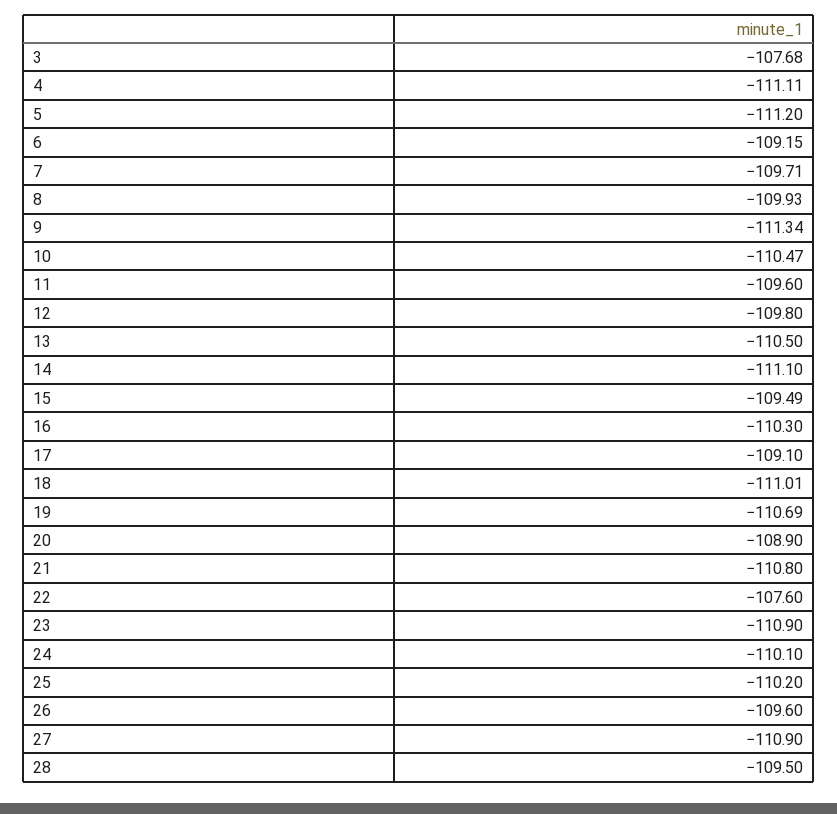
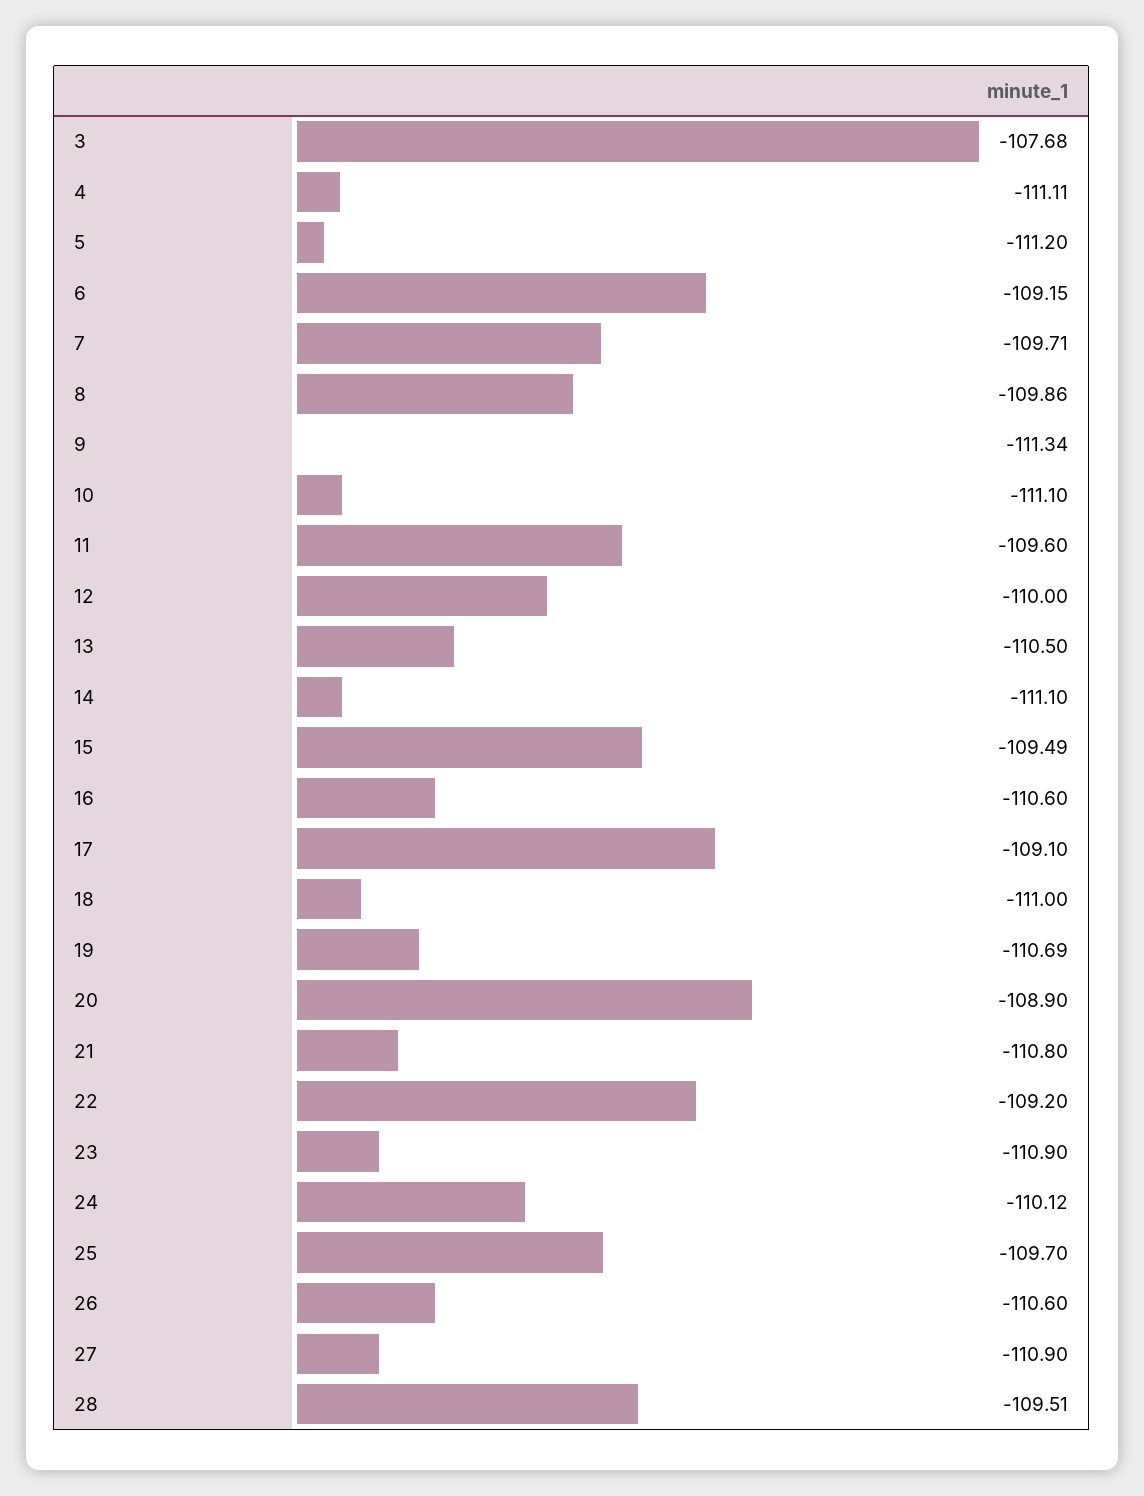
  {
    "3": -107.68,
    "4": -111.11,
    "5": -111.2,
    "6": -109.15,
    "7": -109.71,
-   "8": -109.93,
+   "8": -109.86,
    "9": -111.34,
-   "10": -110.47,
+   "10": -111.1,
    "11": -109.6,
-   "12": -109.8,
+   "12": -110,
    "13": -110.5,
    "14": -111.1,
    "15": -109.49,
-   "16": -110.3,
+   "16": -110.6,
    "17": -109.1,
-   "18": -111.01,
+   "18": -111,
    "19": -110.69,
    "20": -108.9,
    "21": -110.8,
-   "22": -107.6,
+   "22": -109.2,
    "23": -110.9,
-   "24": -110.1,
+   "24": -110.12,
-   "25": -110.2,
+   "25": -109.7,
-   "26": -109.6,
+   "26": -110.6,
    "27": -110.9,
-   "28": -109.5
+   "28": -109.51
  }

